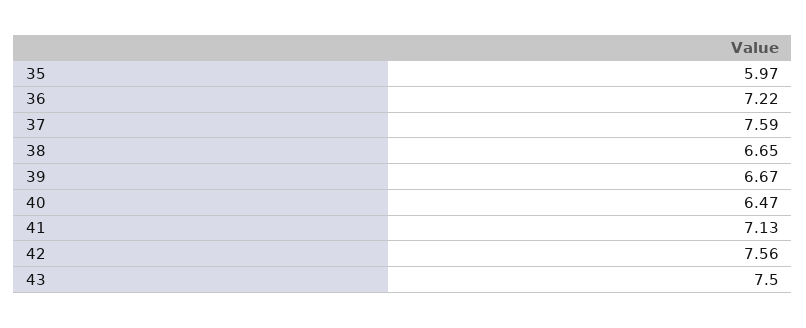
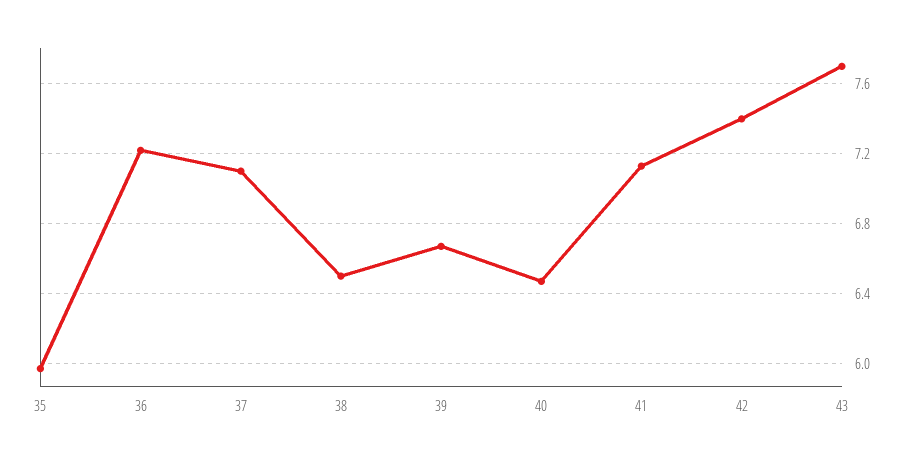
  {
    "35": 5.97,
    "36": 7.22,
-   "37": 7.59,
+   "37": 7.1,
-   "38": 6.65,
+   "38": 6.5,
    "39": 6.67,
    "40": 6.47,
    "41": 7.13,
-   "42": 7.56,
+   "42": 7.4,
-   "43": 7.5
+   "43": 7.7
  }

